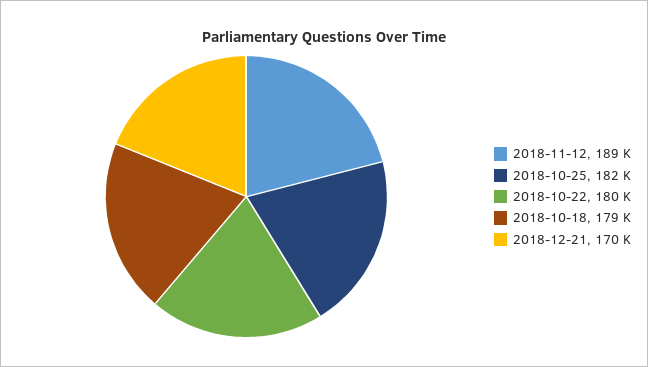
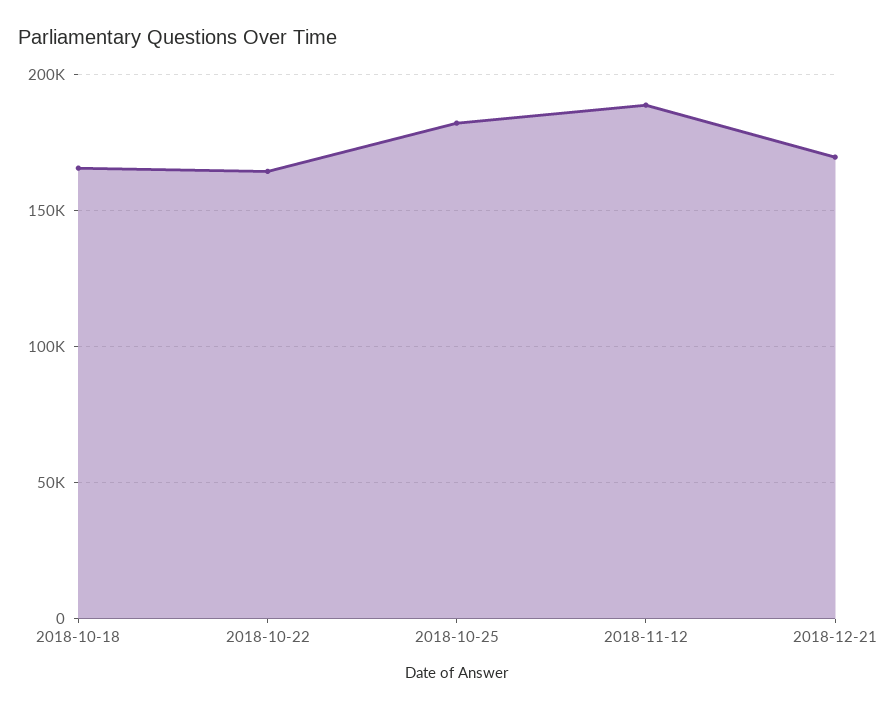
  {
    "2018-11-12": 189000,
    "2018-10-25": 182000,
-   "2018-10-22": 180000,
+   "2018-10-22": 165000,
-   "2018-10-18": 179000,
+   "2018-10-18": 165000,
    "2018-12-21": 170000
  }

